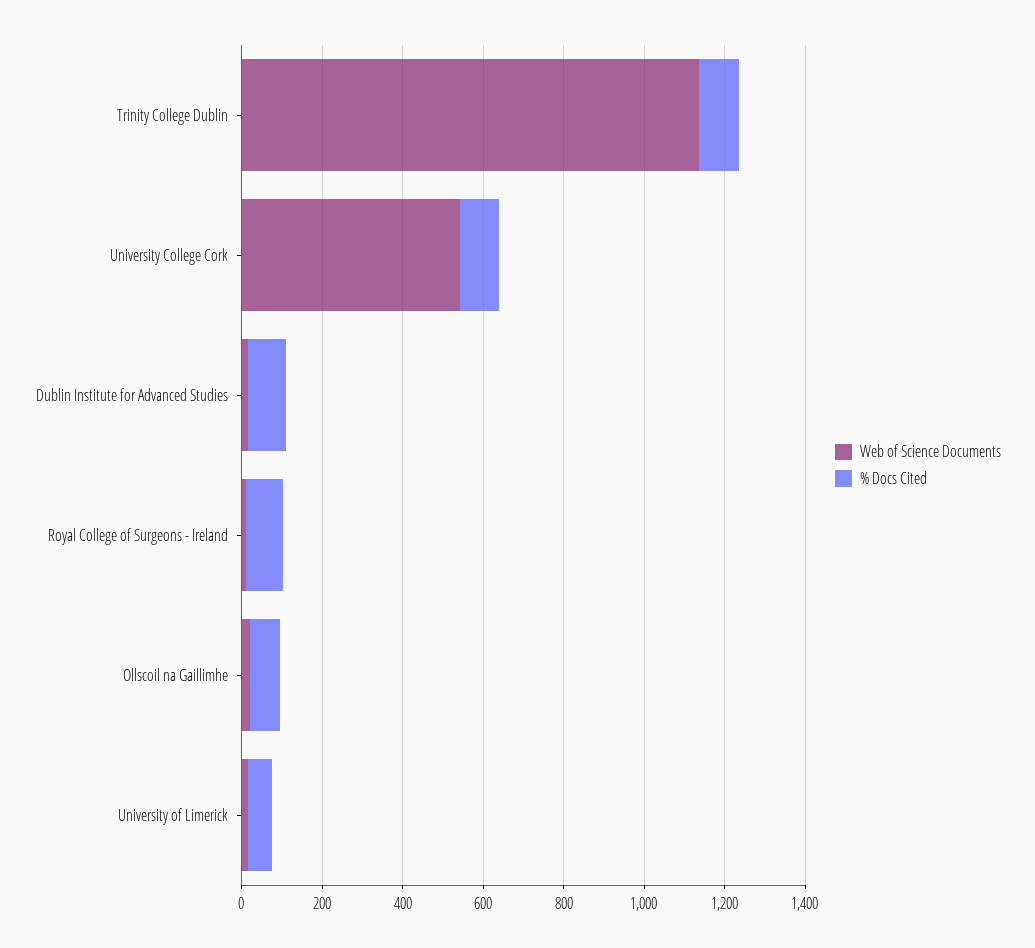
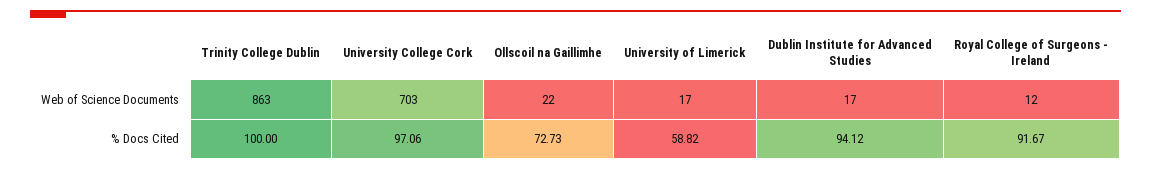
  {
    "Web of Science Documents": {
-     "Trinity College Dublin": 1150,
+     "Trinity College Dublin": 863,
-     "University College Cork": 550,
+     "University College Cork": 703,
      "Dublin Institute for Advanced Studies": 17,
      "Royal College of Surgeons - Ireland": 12,
      "Ollscoil na Gaillimhe": 22,
      "University of Limerick": 17
    },
    "% Docs Cited": {
      "Trinity College Dublin": 100,
      "University College Cork": 97.06,
      "Dublin Institute for Advanced Studies": 94.12,
      "Royal College of Surgeons - Ireland": 91.67,
      "Ollscoil na Gaillimhe": 72.73,
      "University of Limerick": 58.82
    }
  }

